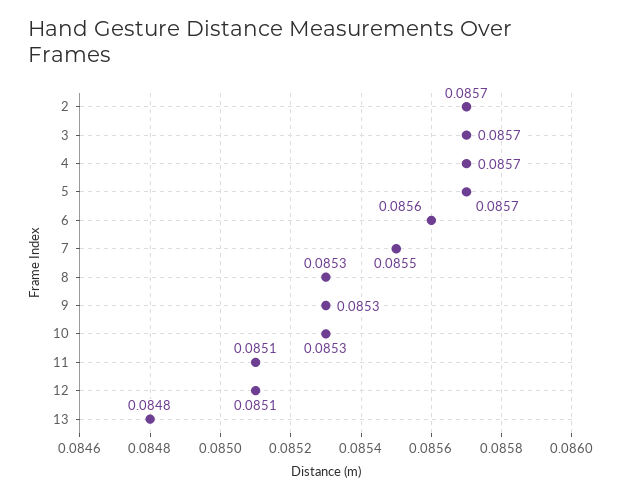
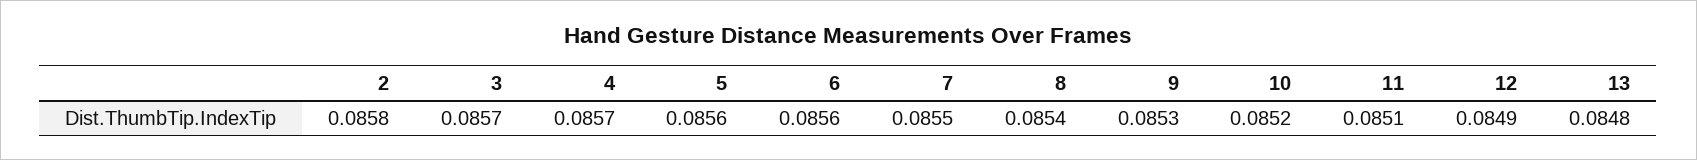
  {
-   "2": 0.0857,
+   "2": 0.0858,
    "3": 0.0857,
    "4": 0.0857,
-   "5": 0.0857,
+   "5": 0.0856,
    "6": 0.0856,
    "7": 0.0855,
-   "8": 0.0853,
+   "8": 0.0854,
    "9": 0.0853,
-   "10": 0.0853,
+   "10": 0.0852,
    "11": 0.0851,
-   "12": 0.0851,
+   "12": 0.0849,
    "13": 0.0848
  }

